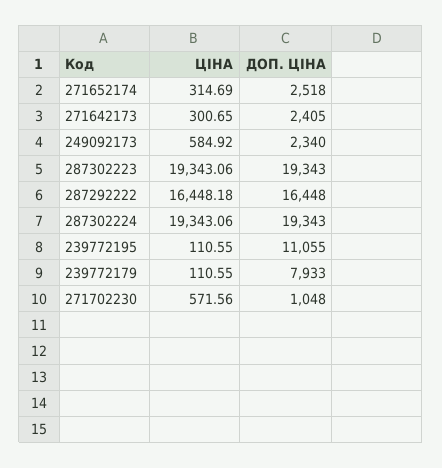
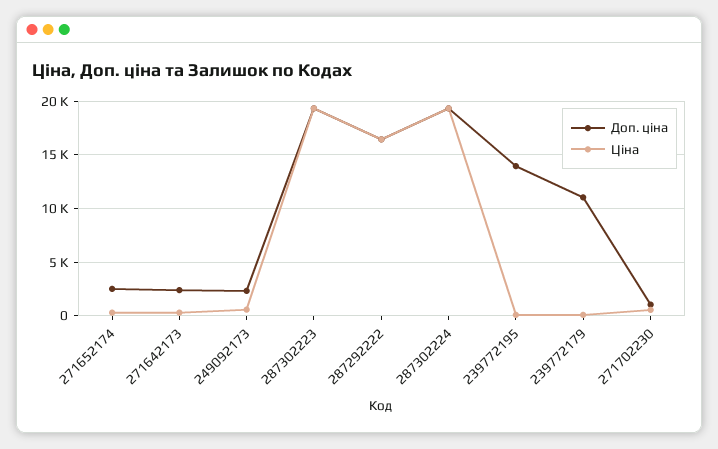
  {
    "ЦІНА": {
      "271652174": 314.69,
      "271642173": 300.65,
      "249092173": 584.92,
      "287302223": 19343.06,
      "287292222": 16448.18,
      "287302224": 19343.06,
      "239772195": 110.55,
      "239772179": 110.55,
      "271702230": 571.56
    },
    "ДОП. ЦІНА": {
      "271652174": 2518,
      "271642173": 2405,
      "249092173": 2340,
      "287302223": 19343,
      "287292222": 16448,
      "287302224": 19343,
-     "239772195": 11055,
+     "239772195": 14000,
-     "239772179": 7933,
+     "239772179": 11000,
      "271702230": 1048
    }
  }

